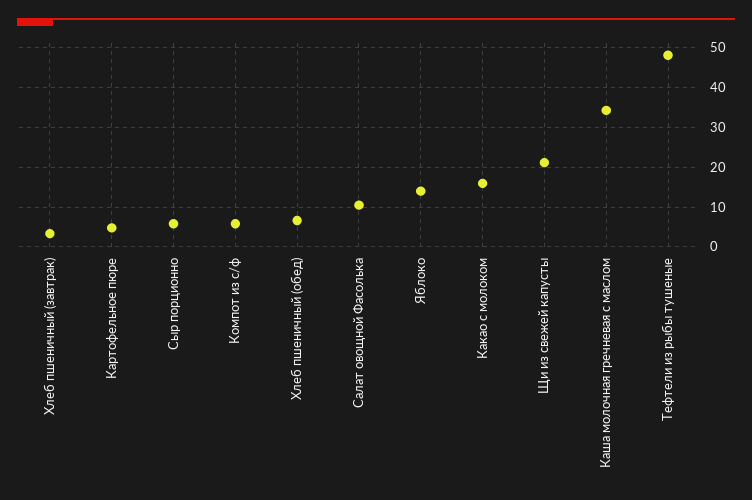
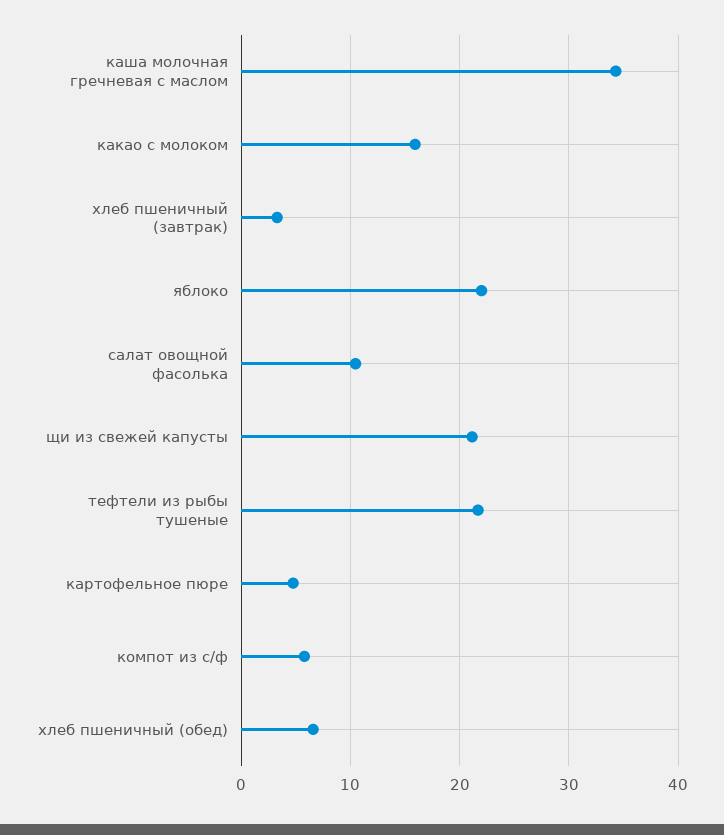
  {
    "Хлеб пшеничный (завтрак)": 3,
    "Картофельное пюре": 5,
-   "Сыр порционно": 6,
    "Компот из с/ф": 6,
    "Хлеб пшеничный (обед)": 7,
    "Салат овощной Фасолька": 10,
-   "Яблоко": 14,
+   "Яблоко": 22,
    "Какао с молоком": 16,
    "Щи из свежей капусты": 21,
    "Каша молочная гречневая с маслом": 34,
-   "Тефтели из рыбы тушеные": 48
+   "Тефтели из рыбы тушеные": 22
  }

